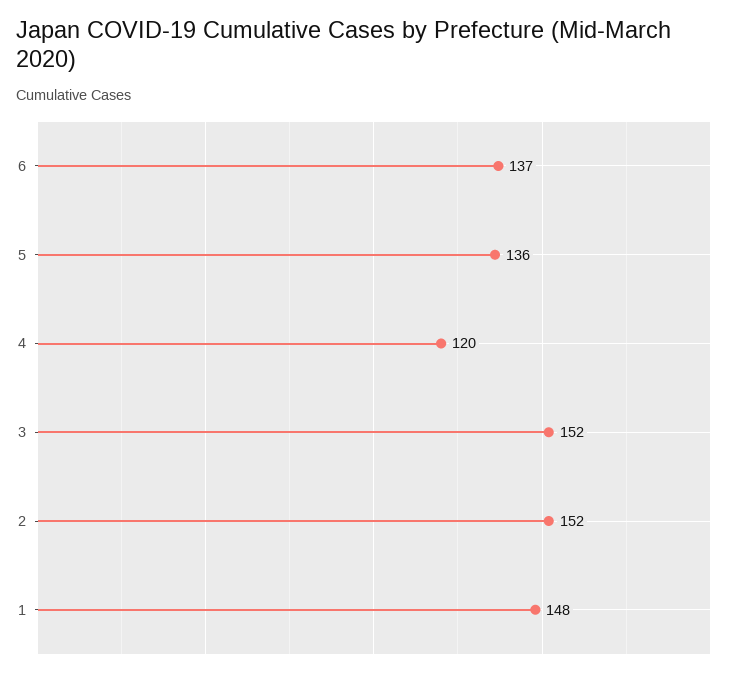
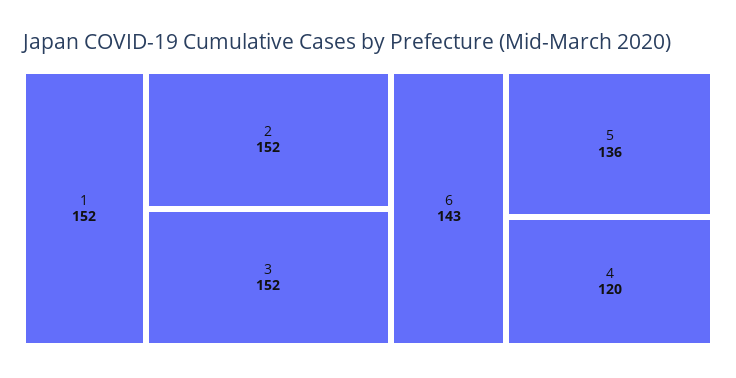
  {
-   "6": 137,
+   "6": 143,
    "5": 136,
    "4": 120,
    "3": 152,
    "2": 152,
-   "1": 148
+   "1": 152
  }

